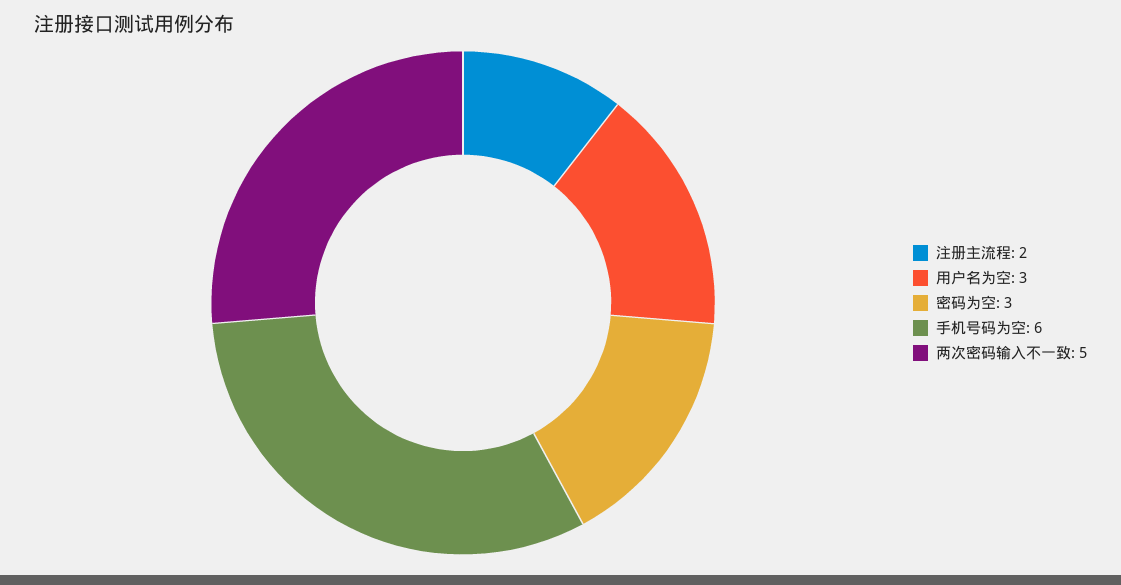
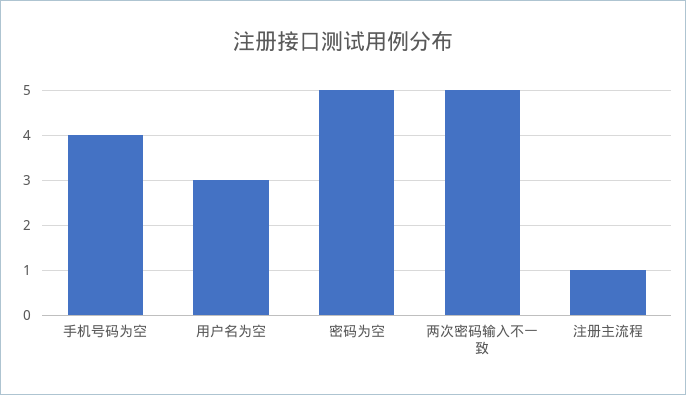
  {
-   "注册主流程": 2,
+   "注册主流程": 1,
    "用户名为空": 3,
-   "密码为空": 3,
+   "密码为空": 5,
-   "手机号码为空": 6,
+   "手机号码为空": 4,
    "两次密码输入不一致": 5
  }

